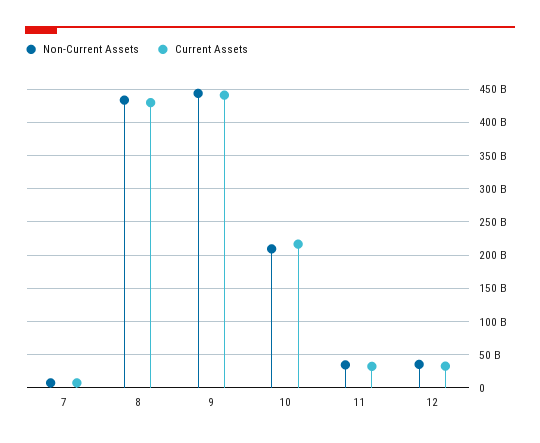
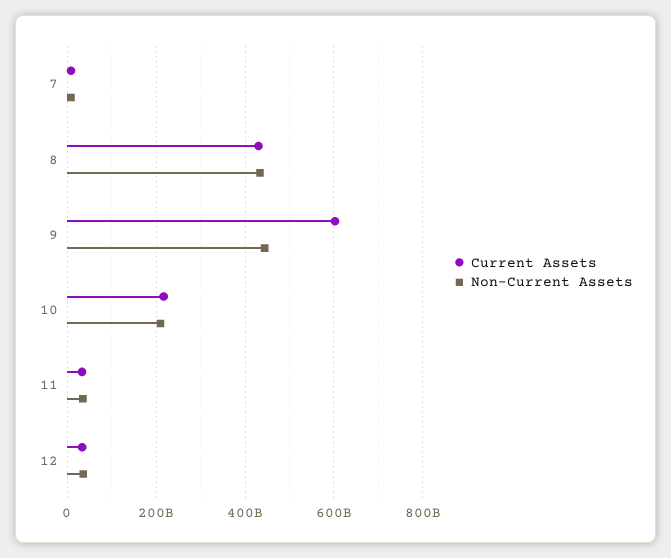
  {
    "Non-Current Assets": {
      "7": 10000000000,
      "8": 430000000000,
      "9": 440000000000,
      "10": 210000000000,
      "11": 30000000000,
      "12": 40000000000
    },
    "Current Assets": {
      "7": 10000000000,
      "8": 430000000000,
-     "9": 440000000000,
+     "9": 600000000000,
      "10": 220000000000,
      "11": 30000000000,
      "12": 30000000000
    }
  }

